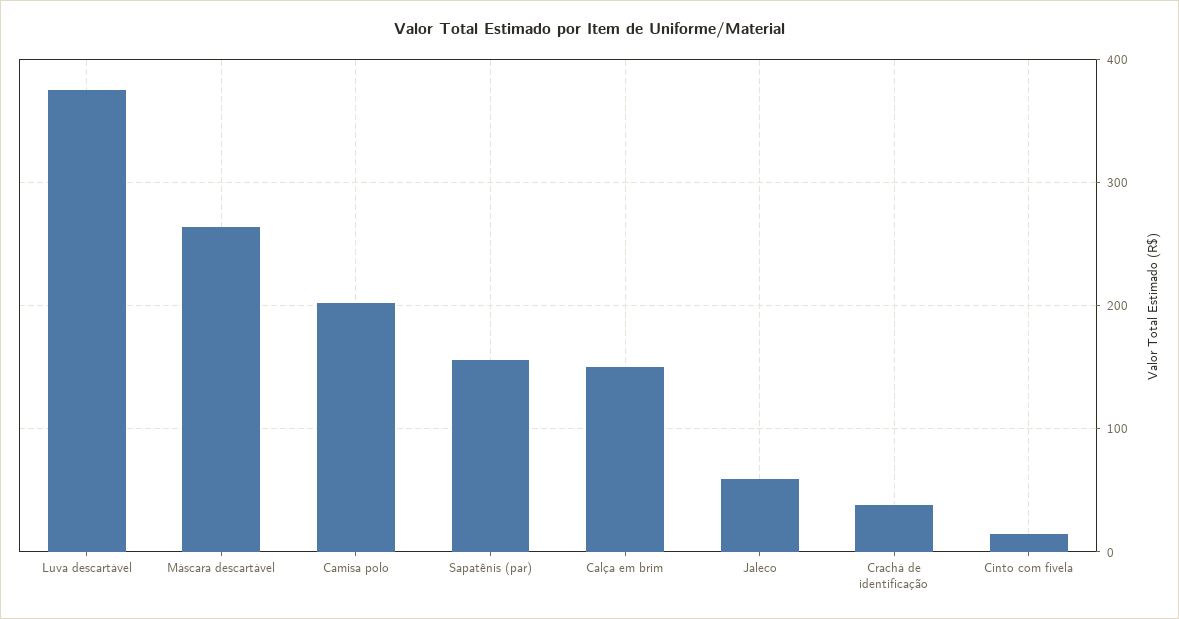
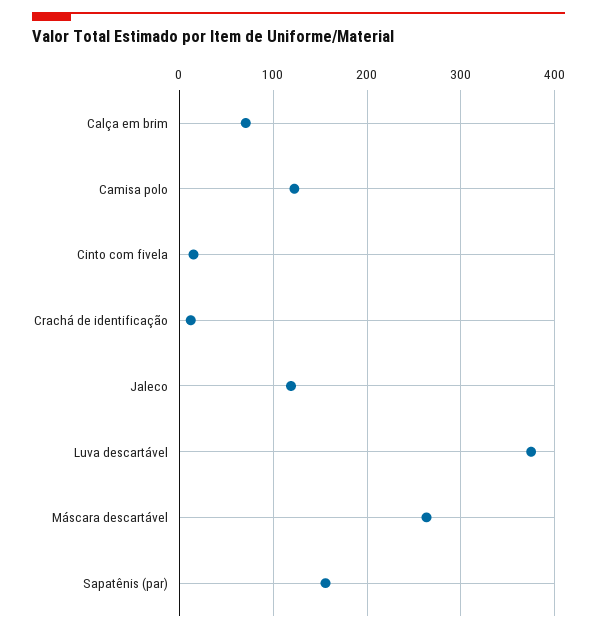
  {
    "Luva descartável": 370,
    "Máscara descartável": 260,
-   "Camisa polo": 200,
+   "Camisa polo": 120,
    "Sapatênis (par)": 160,
-   "Calça em brim": 150,
+   "Calça em brim": 70,
-   "Jaleco": 60,
+   "Jaleco": 120,
-   "Crachá de identificação": 40,
+   "Crachá de identificação": 10,
    "Cinto com fivela": 10
  }

